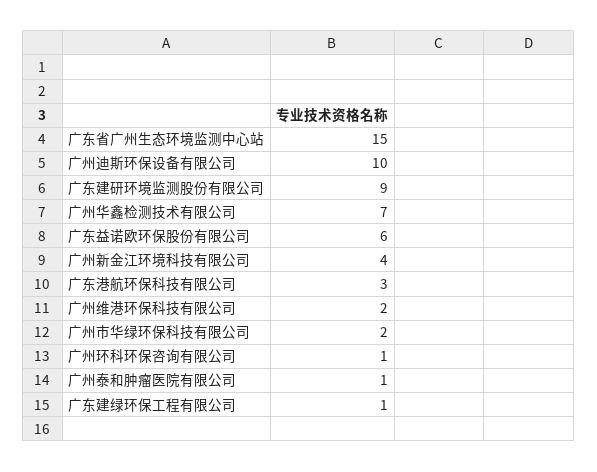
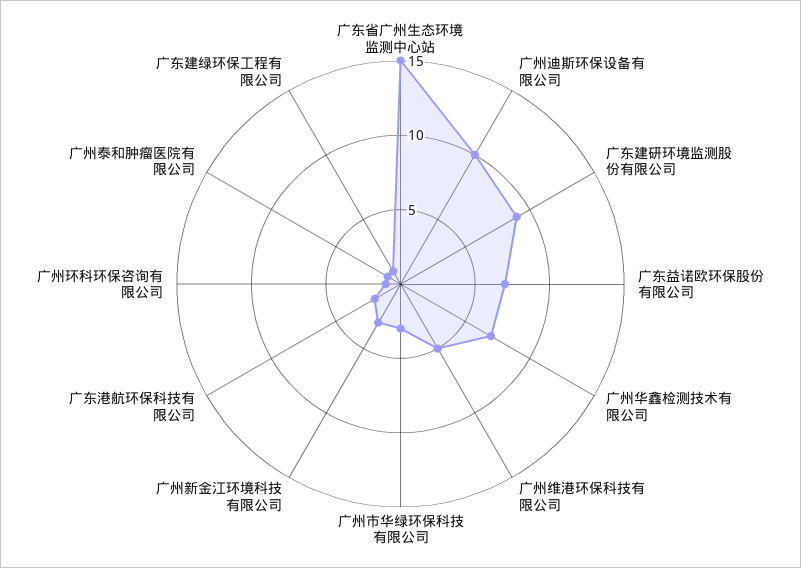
  {
    "广东省广州生态环境监测中心站": 15,
    "广州迪斯环保设备有限公司": 10,
    "广东建研环境监测股份有限公司": 9,
    "广州华鑫检测技术有限公司": 7,
-   "广东益诺欧环保股份有限公司": 6,
+   "广东益诺欧环保股份有限公司": 7,
-   "广州新金江环境科技有限公司": 4,
+   "广州新金江环境科技有限公司": 3,
-   "广东港航环保科技有限公司": 3,
+   "广东港航环保科技有限公司": 2,
-   "广州维港环保科技有限公司": 2,
+   "广州维港环保科技有限公司": 5,
-   "广州市华绿环保科技有限公司": 2,
+   "广州市华绿环保科技有限公司": 3,
    "广州环科环保咨询有限公司": 1,
    "广州泰和肿瘤医院有限公司": 1,
    "广东建绿环保工程有限公司": 1
  }

